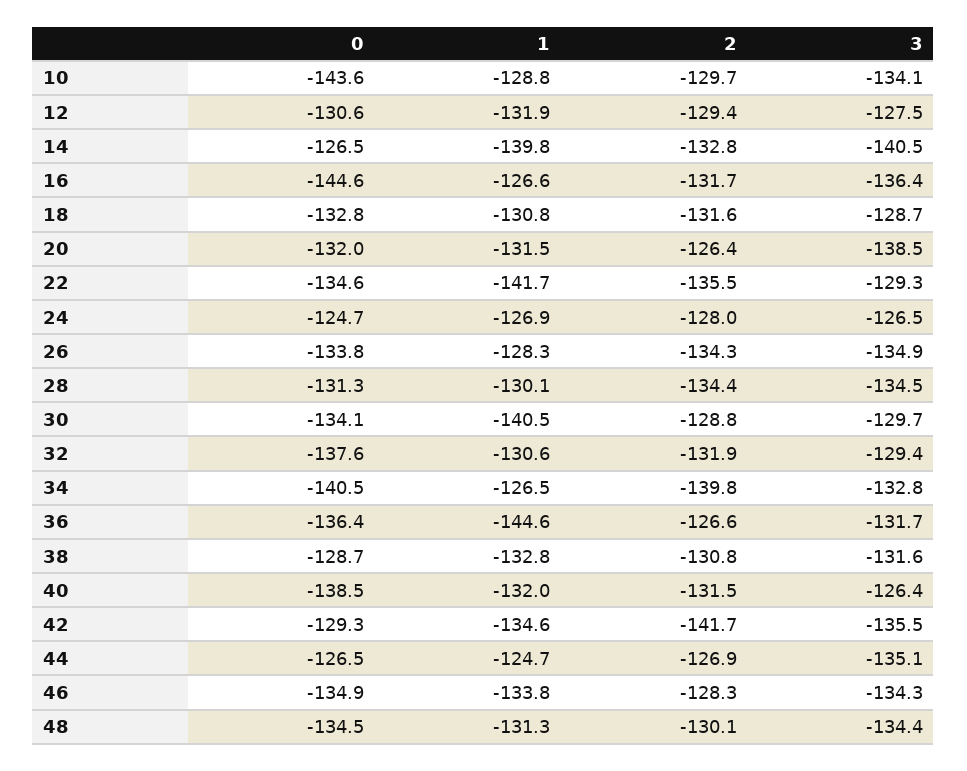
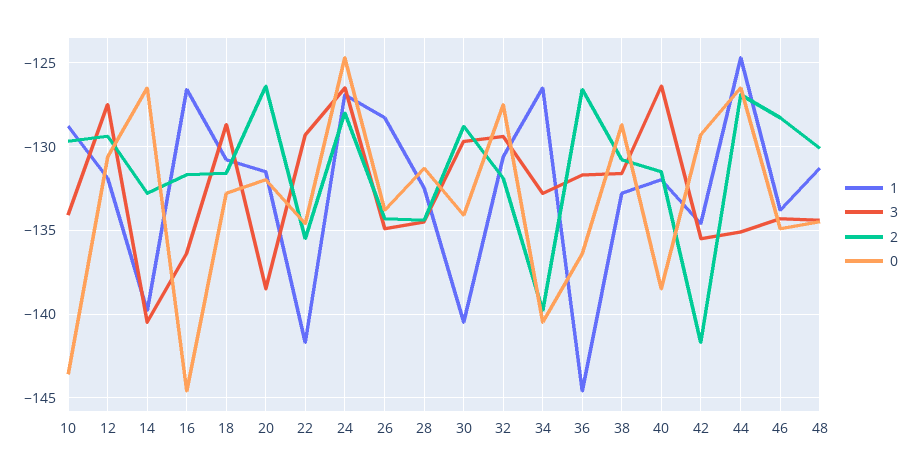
  {
    "0": {
      "10": -143.6,
      "12": -130.6,
      "14": -126.5,
      "16": -144.6,
      "18": -132.8,
      "20": -132,
      "22": -134.6,
      "24": -124.7,
      "26": -133.8,
      "28": -131.3,
      "30": -134.1,
-     "32": -137.6,
+     "32": -127.5,
      "34": -140.5,
      "36": -136.4,
      "38": -128.7,
      "40": -138.5,
      "42": -129.3,
      "44": -126.5,
      "46": -134.9,
      "48": -134.5
    },
    "1": {
      "10": -128.8,
      "12": -131.9,
      "14": -139.8,
      "16": -126.6,
      "18": -130.8,
      "20": -131.5,
      "22": -141.7,
      "24": -126.9,
      "26": -128.3,
-     "28": -130.1,
+     "28": -132.5,
      "30": -140.5,
      "32": -130.6,
      "34": -126.5,
      "36": -144.6,
      "38": -132.8,
      "40": -132,
      "42": -134.6,
      "44": -124.7,
      "46": -133.8,
      "48": -131.3
    },
    "2": {
      "10": -129.7,
      "12": -129.4,
      "14": -132.8,
      "16": -131.7,
      "18": -131.6,
      "20": -126.4,
      "22": -135.5,
      "24": -128,
      "26": -134.3,
      "28": -134.4,
      "30": -128.8,
      "32": -131.9,
      "34": -139.8,
      "36": -126.6,
      "38": -130.8,
      "40": -131.5,
      "42": -141.7,
      "44": -126.9,
      "46": -128.3,
      "48": -130.1
    },
    "3": {
      "10": -134.1,
      "12": -127.5,
      "14": -140.5,
      "16": -136.4,
      "18": -128.7,
      "20": -138.5,
      "22": -129.3,
      "24": -126.5,
      "26": -134.9,
      "28": -134.5,
      "30": -129.7,
      "32": -129.4,
      "34": -132.8,
      "36": -131.7,
      "38": -131.6,
      "40": -126.4,
      "42": -135.5,
      "44": -135.1,
      "46": -134.3,
      "48": -134.4
    }
  }

